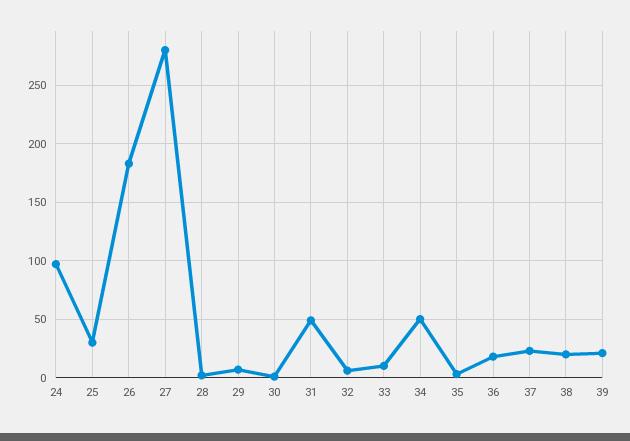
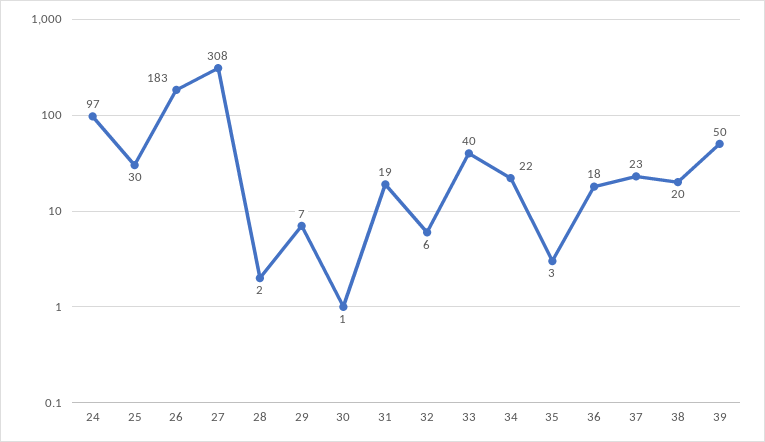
  {
    "24": 97,
    "25": 30,
    "26": 183,
-   "27": 280,
+   "27": 308,
    "28": 2,
    "29": 7,
    "30": 1,
-   "31": 50,
+   "31": 19,
    "32": 6,
-   "33": 10,
+   "33": 40,
-   "34": 50,
+   "34": 22,
    "35": 3,
    "36": 18,
    "37": 23,
    "38": 20,
-   "39": 20
+   "39": 50
  }

